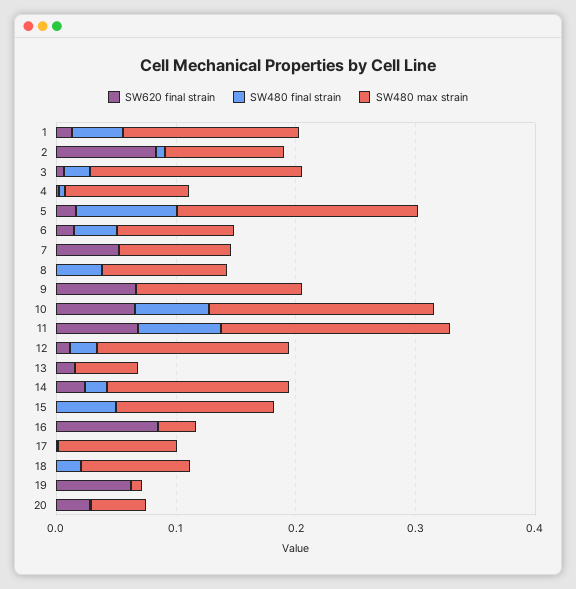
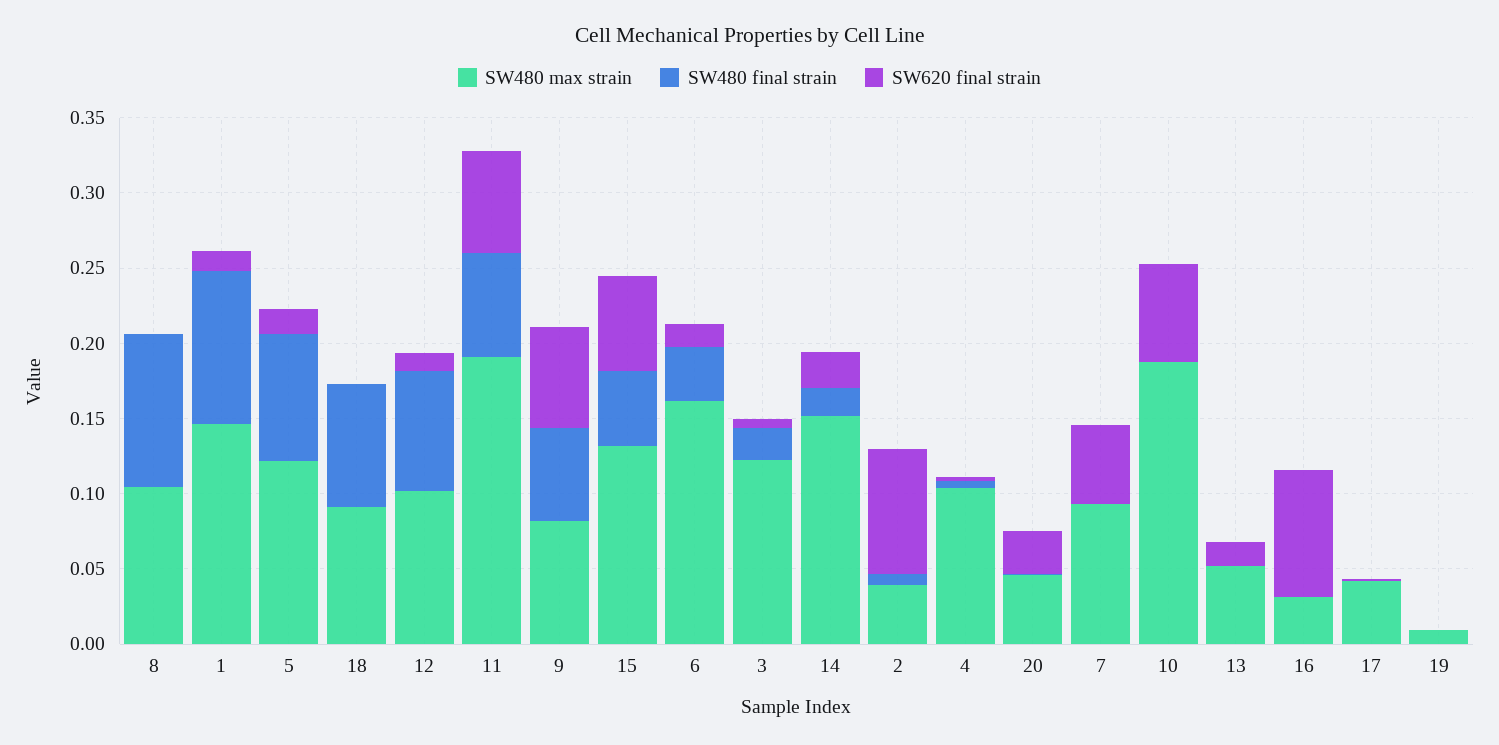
  {
    "SW620 final strain": {
      "1": 0.01,
      "2": 0.08,
      "3": 0.01,
      "4": 0,
      "5": 0.02,
      "6": 0.01,
      "7": 0.05,
      "8": 0,
      "9": 0.07,
      "10": 0.07,
      "11": 0.07,
      "12": 0.01,
      "13": 0.02,
      "14": 0.02,
-     "15": 0,
+     "15": 0.06,
      "16": 0.08,
      "17": 0,
      "18": 0,
-     "19": 0.06,
+     "19": 0,
      "20": 0.03
    },
    "SW480 final strain": {
-     "1": 0.04,
+     "1": 0.1,
      "2": 0.01,
      "3": 0.02,
      "4": 0,
      "5": 0.08,
      "6": 0.04,
      "7": 0,
-     "8": 0.04,
+     "8": 0.1,
-     "9": 0,
+     "9": 0.06,
-     "10": 0.06,
+     "10": 0,
      "11": 0.07,
-     "12": 0.02,
+     "12": 0.08,
      "13": 0,
      "14": 0.02,
      "15": 0.05,
      "16": 0,
      "17": 0,
-     "18": 0.02,
+     "18": 0.08,
      "19": 0,
      "20": 0
    },
    "SW480 max strain": {
      "1": 0.15,
-     "2": 0.1,
+     "2": 0.04,
-     "3": 0.18,
+     "3": 0.12,
      "4": 0.1,
-     "5": 0.2,
+     "5": 0.12,
-     "6": 0.1,
+     "6": 0.16,
      "7": 0.09,
      "8": 0.1,
-     "9": 0.14,
+     "9": 0.08,
      "10": 0.19,
      "11": 0.19,
-     "12": 0.16,
+     "12": 0.1,
      "13": 0.05,
      "14": 0.15,
      "15": 0.13,
      "16": 0.03,
-     "17": 0.1,
+     "17": 0.04,
      "18": 0.09,
      "19": 0.01,
      "20": 0.05
    }
  }

